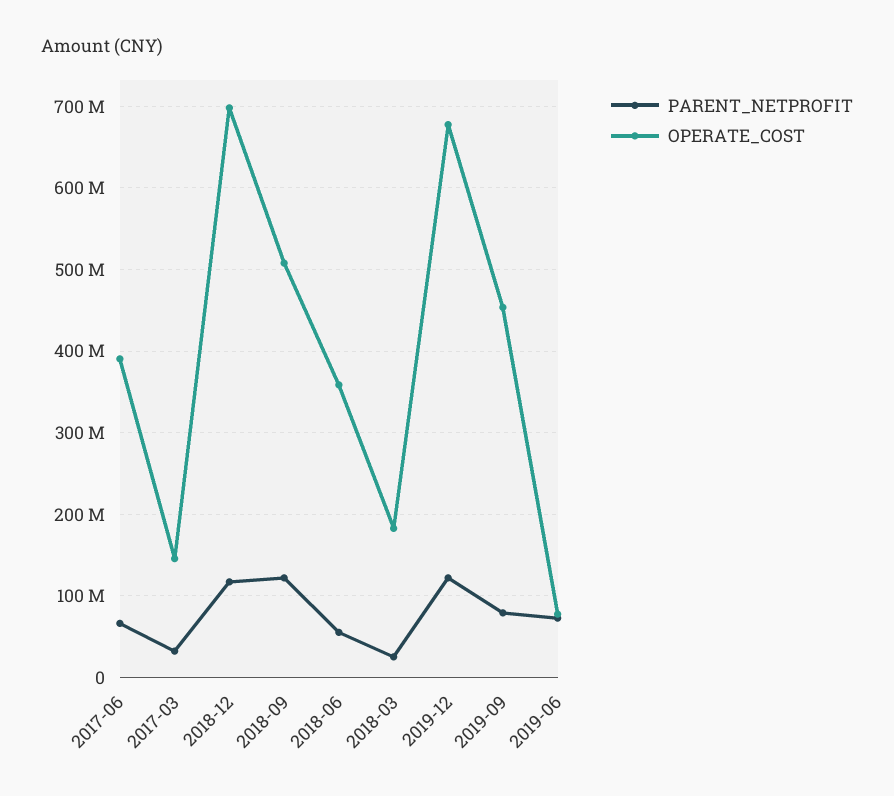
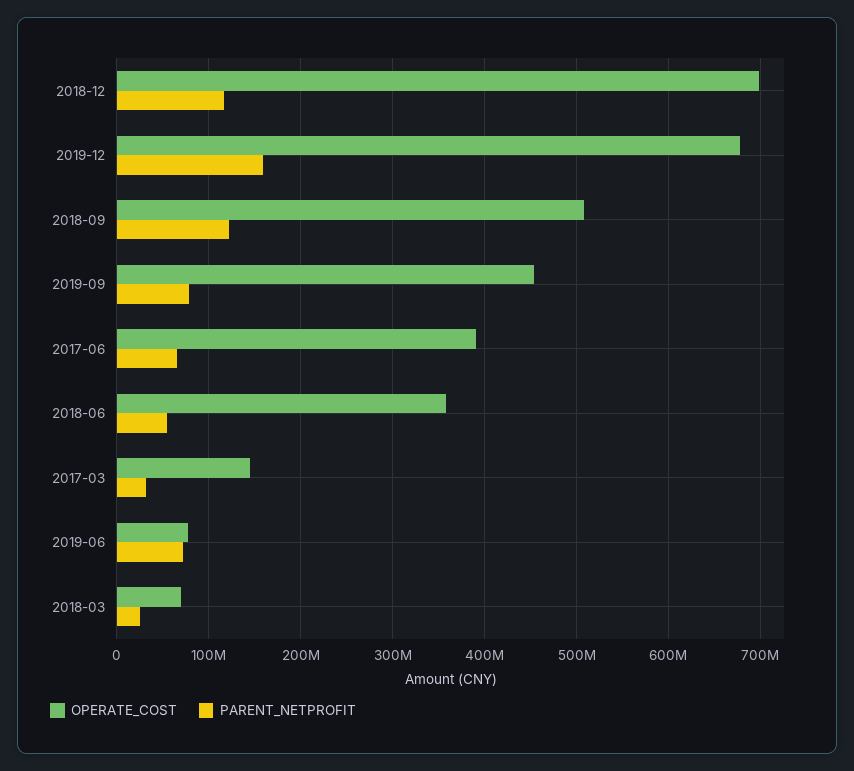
  {
    "PARENT_NETPROFIT": {
      "2017-06": 70000000,
      "2017-03": 30000000,
      "2018-12": 120000000,
      "2018-09": 120000000,
      "2018-06": 60000000,
      "2018-03": 20000000,
-     "2019-12": 120000000,
+     "2019-12": 160000000,
      "2019-09": 80000000,
      "2019-06": 70000000
    },
    "OPERATE_COST": {
      "2017-06": 390000000,
      "2017-03": 150000000,
      "2018-12": 700000000,
      "2018-09": 510000000,
      "2018-06": 360000000,
-     "2018-03": 180000000,
+     "2018-03": 70000000,
      "2019-12": 680000000,
      "2019-09": 450000000,
      "2019-06": 80000000
    }
  }

